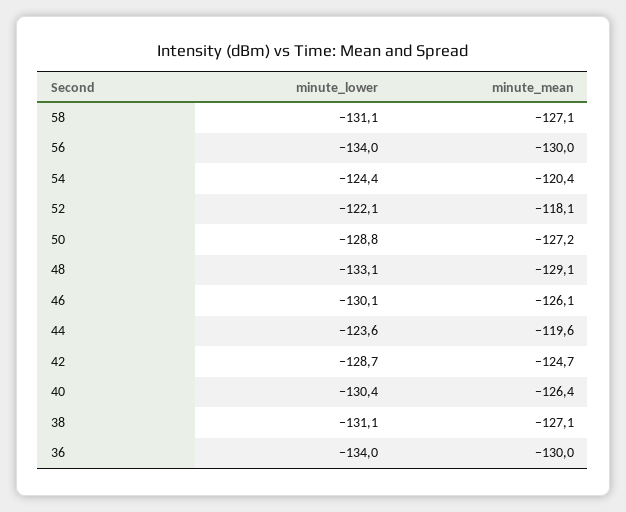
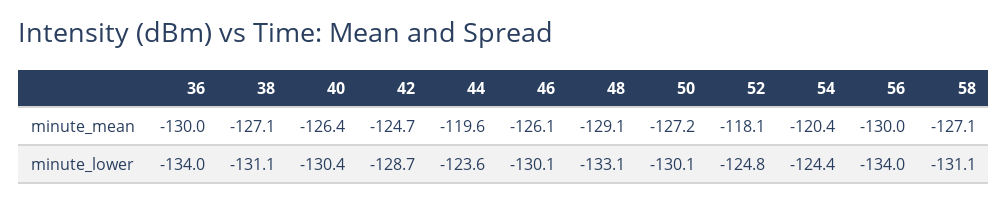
  {
    "minute_lower": {
      "58": -131.1,
      "56": -134,
      "54": -124.4,
-     "52": -122.1,
+     "52": -124.8,
-     "50": -128.8,
+     "50": -130.1,
      "48": -133.1,
      "46": -130.1,
      "44": -123.6,
      "42": -128.7,
      "40": -130.4,
      "38": -131.1,
      "36": -134
    },
    "minute_mean": {
      "58": -127.1,
      "56": -130,
      "54": -120.4,
      "52": -118.1,
      "50": -127.2,
      "48": -129.1,
      "46": -126.1,
      "44": -119.6,
      "42": -124.7,
      "40": -126.4,
      "38": -127.1,
      "36": -130
    }
  }

